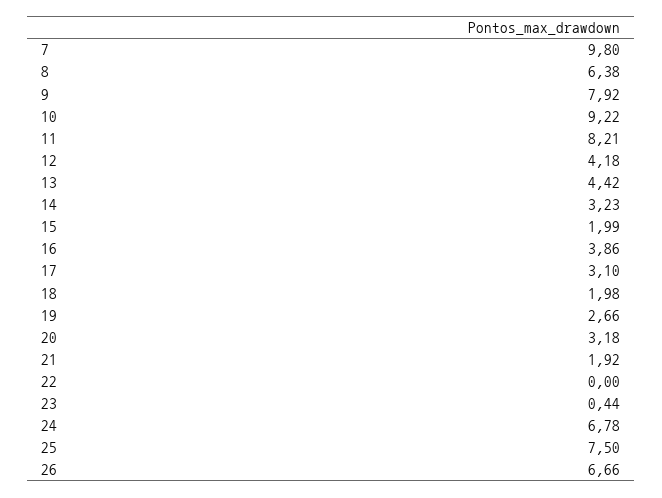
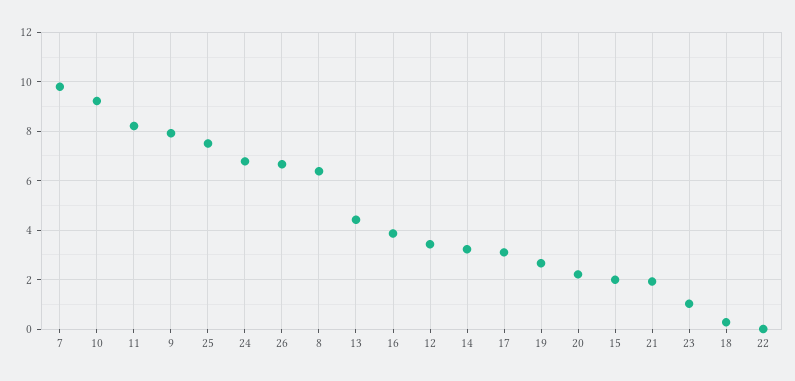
  {
    "7": 9.8,
    "8": 6.38,
    "9": 7.92,
    "10": 9.22,
    "11": 8.21,
-   "12": 4.18,
+   "12": 3.5,
    "13": 4.42,
    "14": 3.23,
    "15": 1.99,
    "16": 3.86,
    "17": 3.1,
-   "18": 1.98,
+   "18": 0.25,
    "19": 2.66,
-   "20": 3.18,
+   "20": 2.25,
    "21": 1.92,
    "22": 0,
-   "23": 0.44,
+   "23": 1,
    "24": 6.78,
    "25": 7.5,
    "26": 6.66
  }

